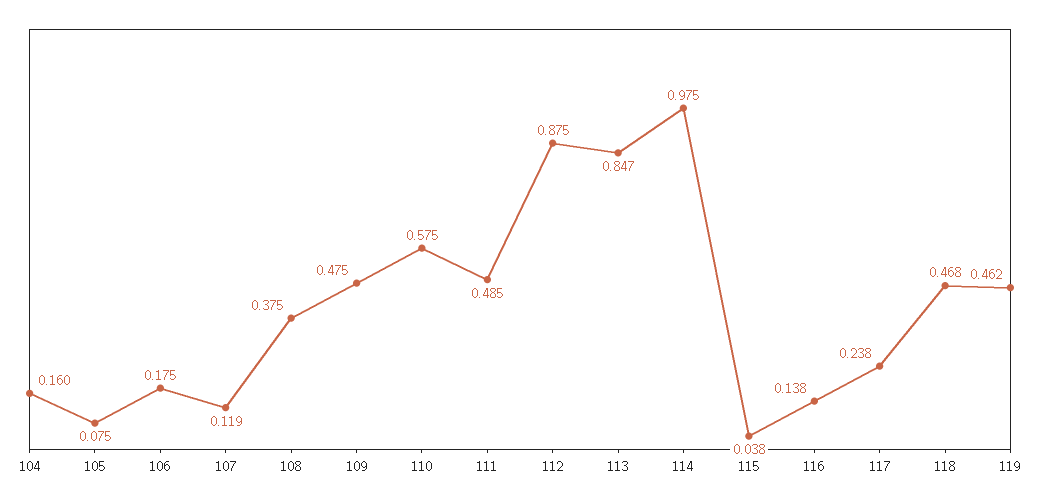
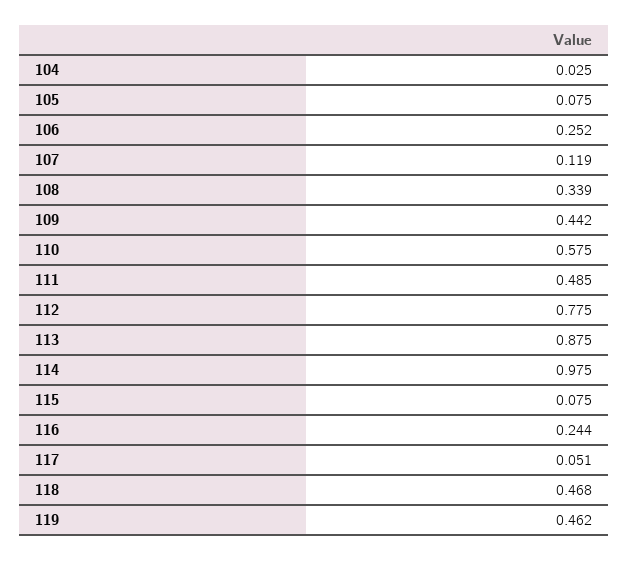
  {
-   "104": 0.16,
+   "104": 0.025,
    "105": 0.075,
-   "106": 0.175,
+   "106": 0.252,
    "107": 0.119,
-   "108": 0.375,
+   "108": 0.339,
-   "109": 0.475,
+   "109": 0.442,
    "110": 0.575,
    "111": 0.485,
-   "112": 0.875,
+   "112": 0.775,
-   "113": 0.847,
+   "113": 0.875,
    "114": 0.975,
-   "115": 0.038,
+   "115": 0.075,
-   "116": 0.138,
+   "116": 0.244,
-   "117": 0.238,
+   "117": 0.051,
    "118": 0.468,
    "119": 0.462
  }

